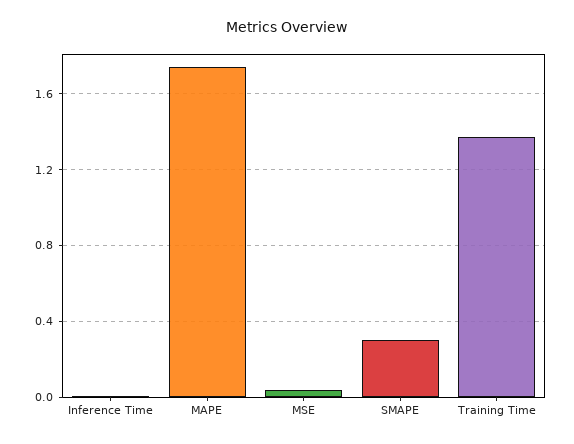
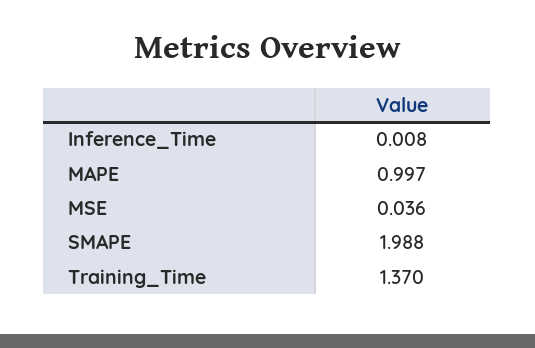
  {
    "Inference Time": 0.008,
-   "MAPE": 1.75,
+   "MAPE": 0.997,
    "MSE": 0.036,
-   "SMAPE": 0.3,
+   "SMAPE": 1.988,
    "Training Time": 1.37
  }

